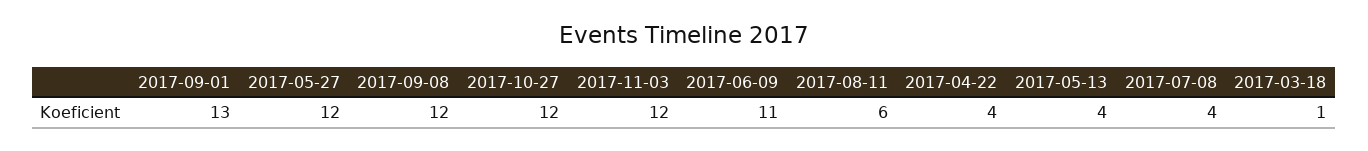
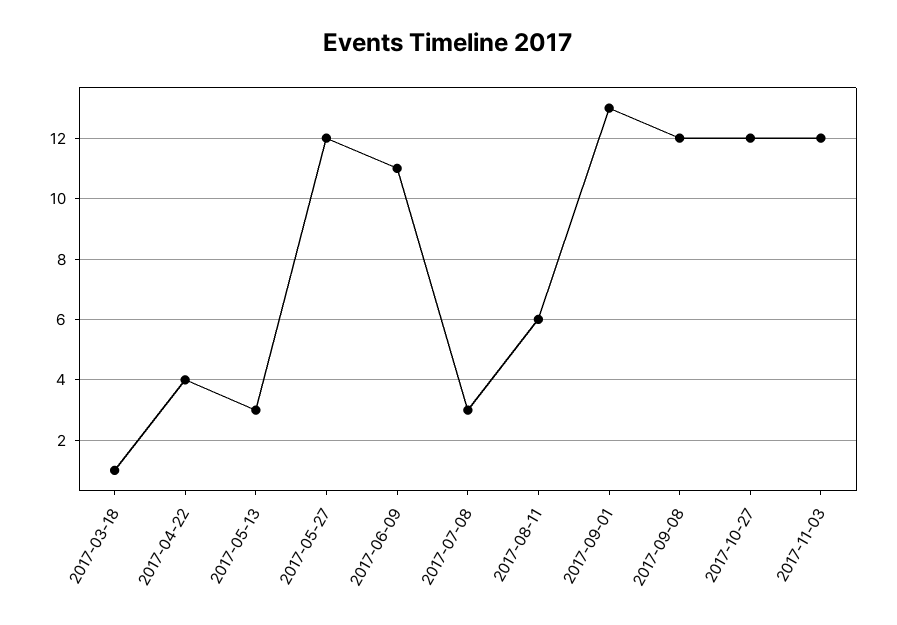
  {
    "2017-09-01": 13,
    "2017-05-27": 12,
    "2017-09-08": 12,
    "2017-10-27": 12,
    "2017-11-03": 12,
    "2017-06-09": 11,
    "2017-08-11": 6,
    "2017-04-22": 4,
-   "2017-05-13": 4,
+   "2017-05-13": 3,
-   "2017-07-08": 4,
+   "2017-07-08": 3,
    "2017-03-18": 1
  }

